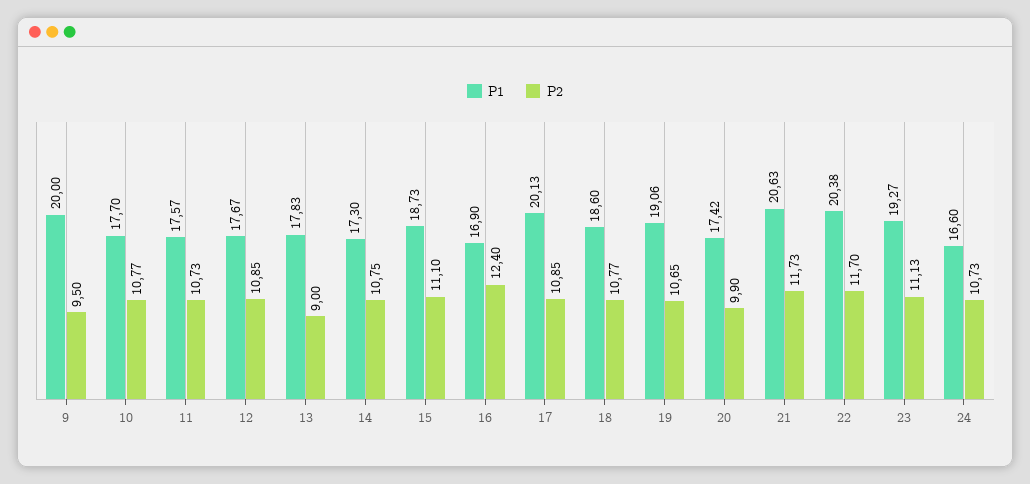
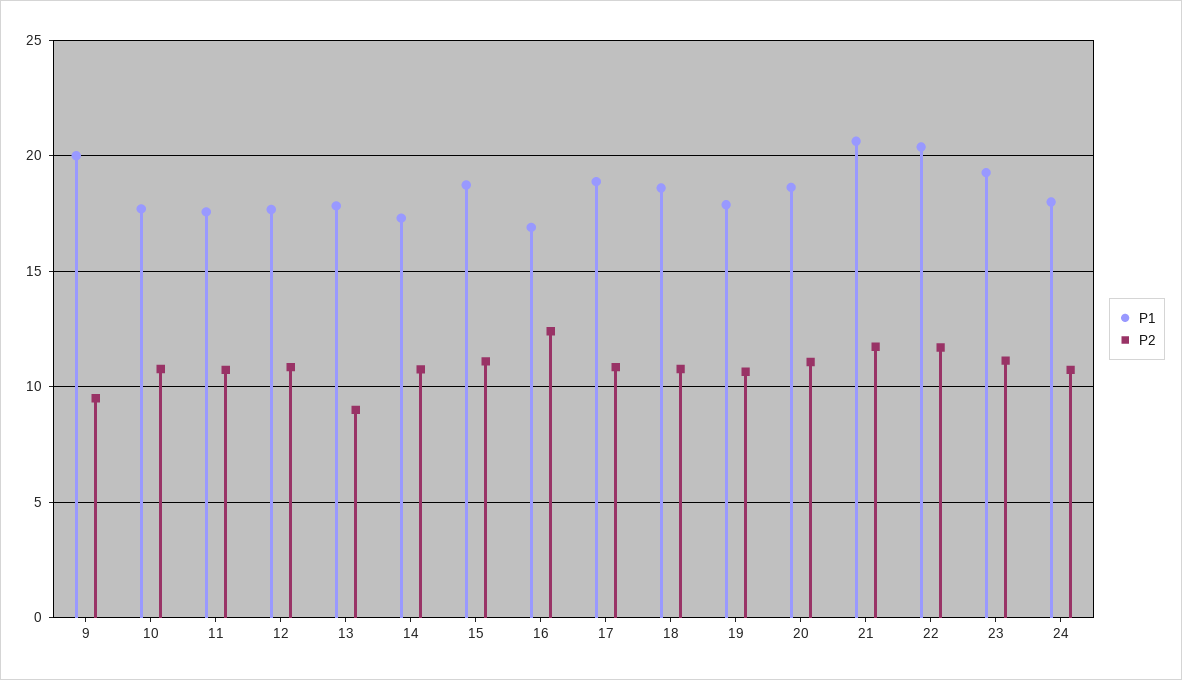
  {
    "P1": {
      "9": 20,
      "10": 17.7,
      "11": 17.57,
      "12": 17.67,
      "13": 17.83,
      "14": 17.3,
      "15": 18.73,
      "16": 16.9,
-     "17": 20.13,
+     "17": 19,
      "18": 18.6,
-     "19": 19.06,
+     "19": 18,
-     "20": 17.42,
+     "20": 18.5,
      "21": 20.63,
      "22": 20.38,
      "23": 19.27,
-     "24": 16.6
+     "24": 18
    },
    "P2": {
      "9": 9.5,
      "10": 10.77,
      "11": 10.73,
      "12": 10.85,
      "13": 9,
      "14": 10.75,
      "15": 11.1,
      "16": 12.4,
      "17": 10.85,
      "18": 10.77,
      "19": 10.65,
-     "20": 9.9,
+     "20": 11,
      "21": 11.73,
      "22": 11.7,
      "23": 11.13,
      "24": 10.73
    }
  }

